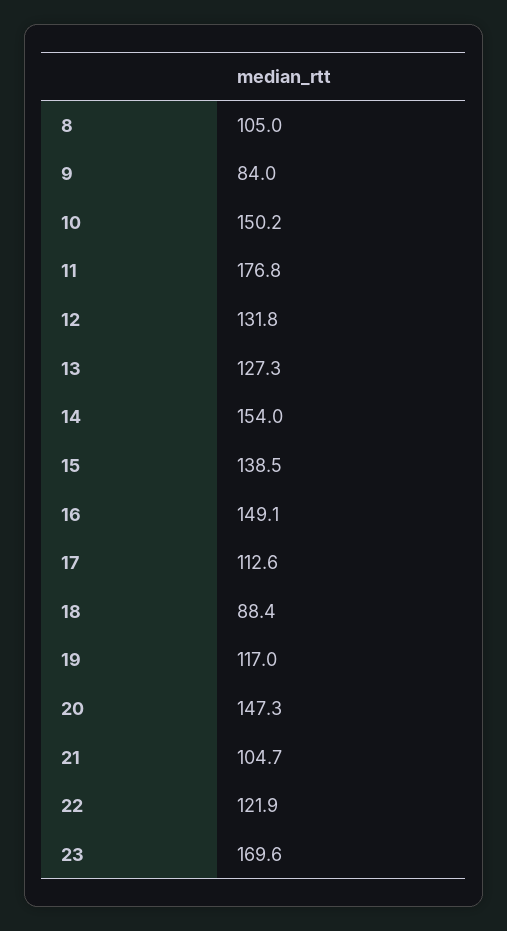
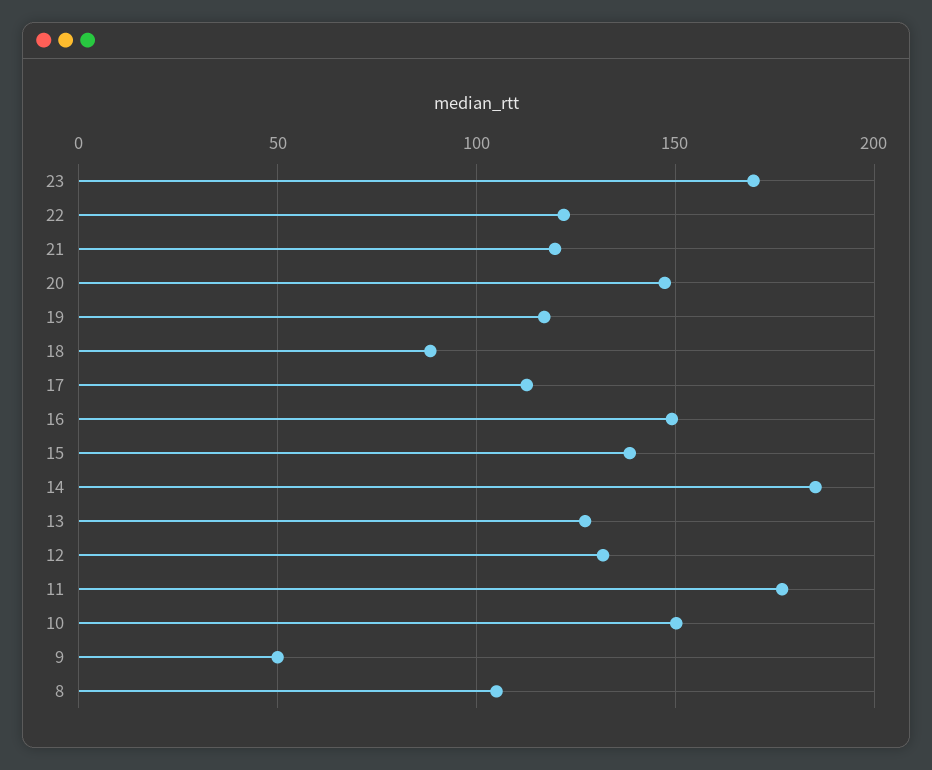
  {
    "8": 105,
-   "9": 84,
+   "9": 50,
    "10": 150.2,
    "11": 176.8,
    "12": 131.8,
    "13": 127.3,
-   "14": 154,
+   "14": 185,
    "15": 138.5,
    "16": 149.1,
    "17": 112.6,
    "18": 88.4,
    "19": 117,
    "20": 147.3,
-   "21": 104.7,
+   "21": 120,
    "22": 121.9,
    "23": 169.6
  }

